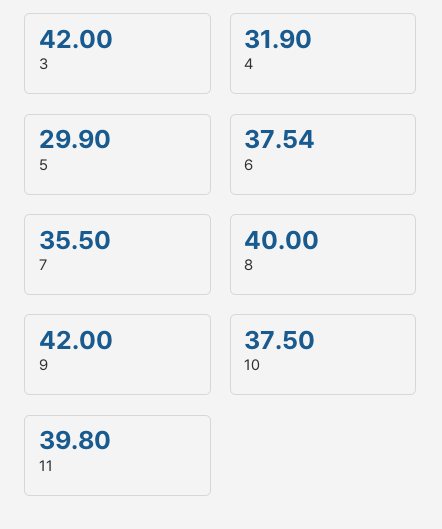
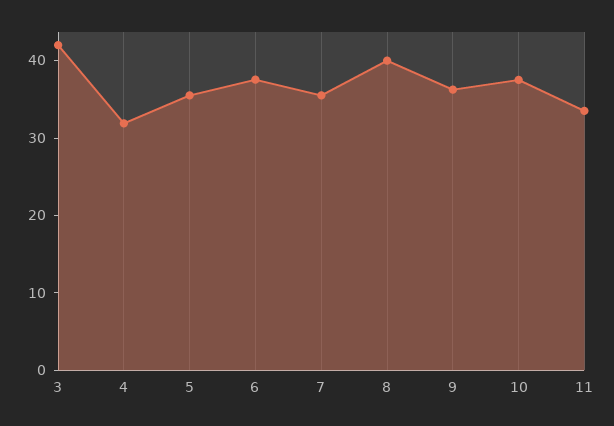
  {
    "3": 42,
    "4": 31.9,
-   "5": 29.9,
+   "5": 36,
    "6": 37.54,
    "7": 35.5,
    "8": 40,
-   "9": 42,
+   "9": 36,
    "10": 37.5,
-   "11": 39.8
+   "11": 34
  }

